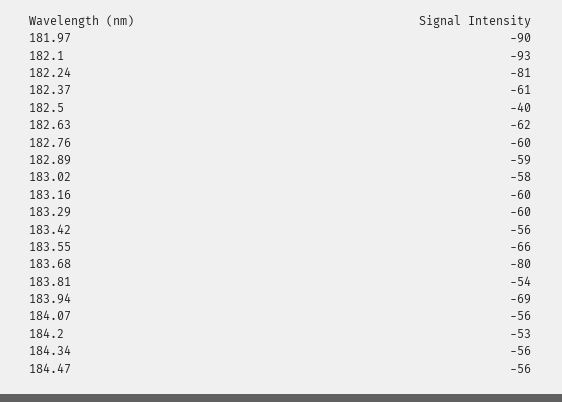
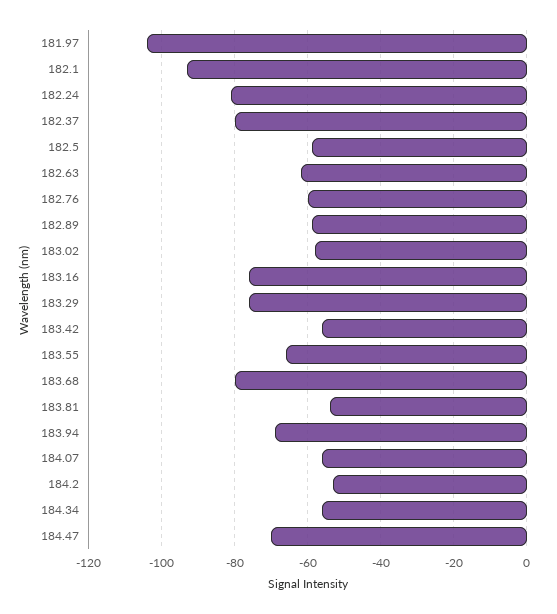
  {
-   "181.97": -90,
+   "181.97": -105,
    "182.1": -93,
    "182.24": -81,
-   "182.37": -61,
+   "182.37": -80,
-   "182.5": -40,
+   "182.5": -60,
    "182.63": -62,
    "182.76": -60,
    "182.89": -59,
    "183.02": -58,
-   "183.16": -60,
+   "183.16": -75,
-   "183.29": -60,
+   "183.29": -75,
    "183.42": -56,
    "183.55": -66,
    "183.68": -80,
    "183.81": -54,
    "183.94": -69,
    "184.07": -56,
    "184.2": -53,
    "184.34": -56,
-   "184.47": -56
+   "184.47": -70
  }

